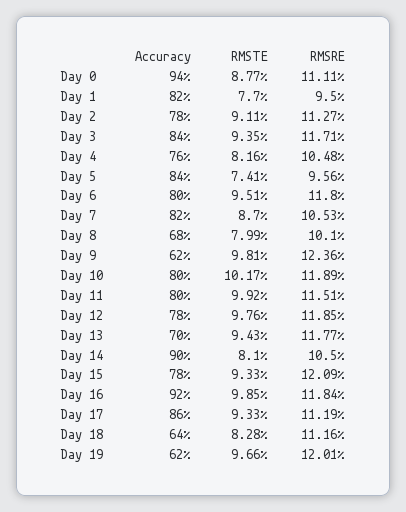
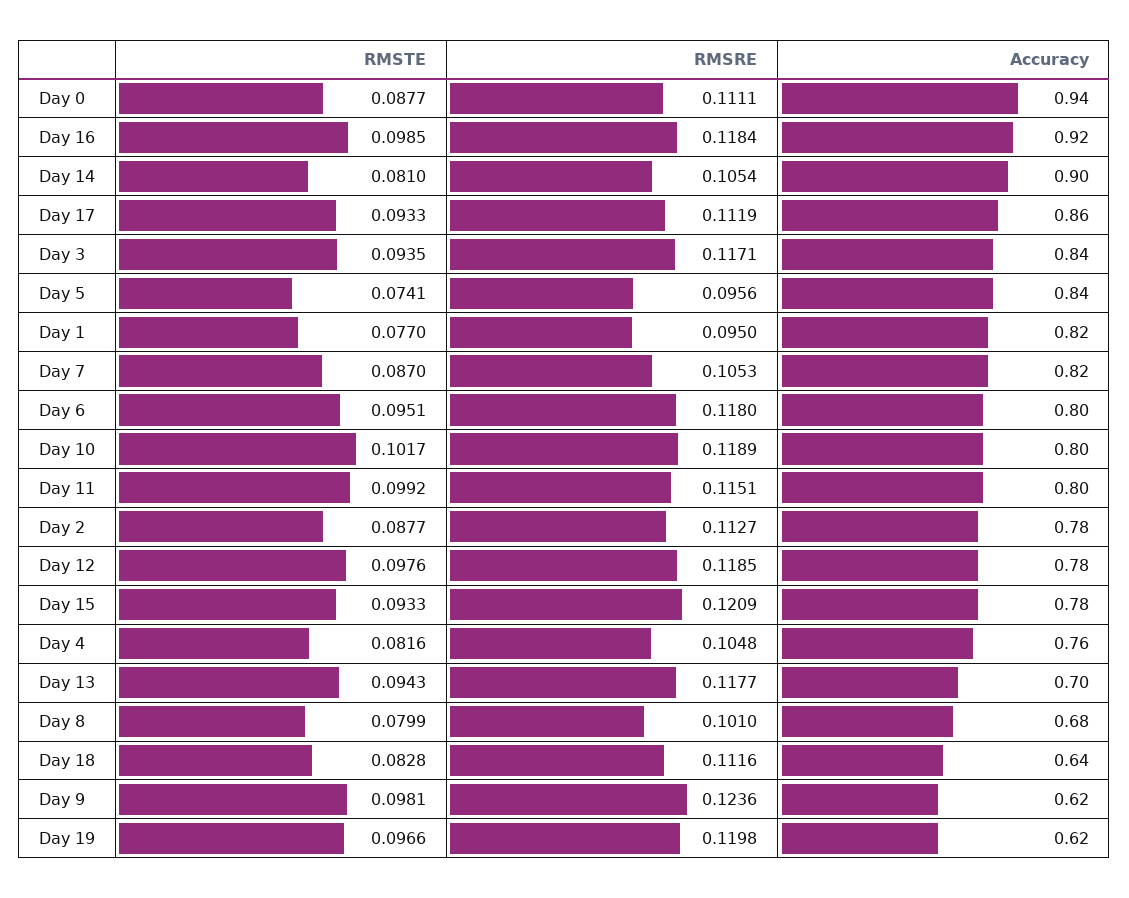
  {
    "Accuracy": {
      "Day 0": 0.94,
      "Day 1": 0.82,
      "Day 2": 0.78,
      "Day 3": 0.84,
      "Day 4": 0.76,
      "Day 5": 0.84,
      "Day 6": 0.8,
      "Day 7": 0.82,
      "Day 8": 0.68,
      "Day 9": 0.62,
      "Day 10": 0.8,
      "Day 11": 0.8,
      "Day 12": 0.78,
      "Day 13": 0.7,
      "Day 14": 0.9,
      "Day 15": 0.78,
      "Day 16": 0.92,
      "Day 17": 0.86,
      "Day 18": 0.64,
      "Day 19": 0.62
    },
    "RMSTE": {
      "Day 0": 0.0877,
      "Day 1": 0.077,
-     "Day 2": 0.0911,
+     "Day 2": 0.0877,
      "Day 3": 0.0935,
      "Day 4": 0.0816,
      "Day 5": 0.0741,
      "Day 6": 0.0951,
      "Day 7": 0.087,
      "Day 8": 0.0799,
      "Day 9": 0.0981,
      "Day 10": 0.1017,
      "Day 11": 0.0992,
      "Day 12": 0.0976,
      "Day 13": 0.0943,
      "Day 14": 0.081,
      "Day 15": 0.0933,
      "Day 16": 0.0985,
      "Day 17": 0.0933,
      "Day 18": 0.0828,
      "Day 19": 0.0966
    },
    "RMSRE": {
      "Day 0": 0.1111,
      "Day 1": 0.095,
      "Day 2": 0.1127,
      "Day 3": 0.1171,
      "Day 4": 0.1048,
      "Day 5": 0.0956,
      "Day 6": 0.118,
      "Day 7": 0.1053,
      "Day 8": 0.101,
      "Day 9": 0.1236,
      "Day 10": 0.1189,
      "Day 11": 0.1151,
      "Day 12": 0.1185,
      "Day 13": 0.1177,
-     "Day 14": 0.105,
+     "Day 14": 0.1054,
      "Day 15": 0.1209,
      "Day 16": 0.1184,
      "Day 17": 0.1119,
      "Day 18": 0.1116,
-     "Day 19": 0.1201
+     "Day 19": 0.1198
    }
  }

